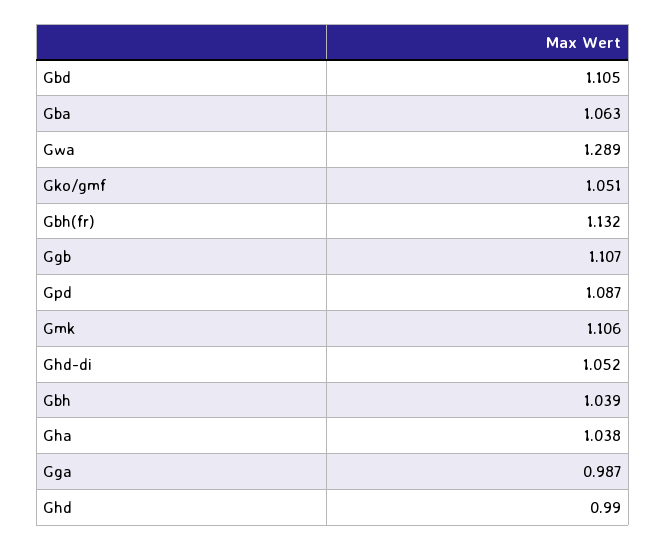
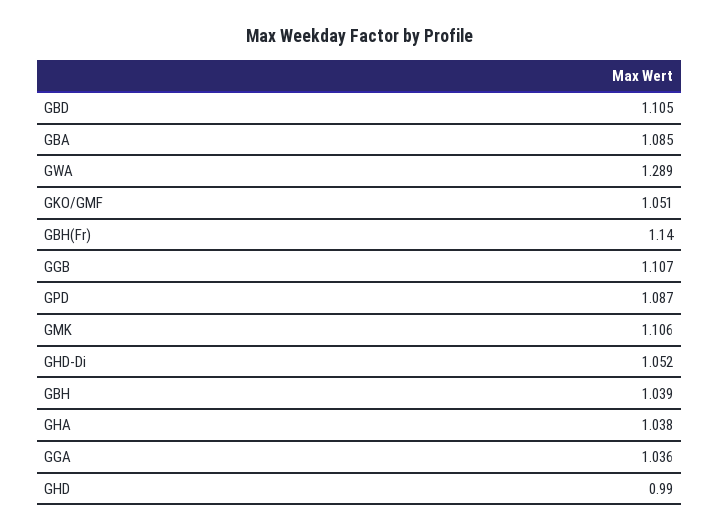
  {
    "Gbd": 1.105,
-   "Gba": 1.063,
+   "Gba": 1.085,
    "Gwa": 1.289,
    "Gko/gmf": 1.051,
-   "Gbh(fr)": 1.132,
+   "Gbh(fr)": 1.14,
    "Ggb": 1.107,
    "Gpd": 1.087,
    "Gmk": 1.106,
    "Ghd-di": 1.052,
    "Gbh": 1.039,
    "Gha": 1.038,
-   "Gga": 0.987,
+   "Gga": 1.036,
    "Ghd": 0.99
  }

